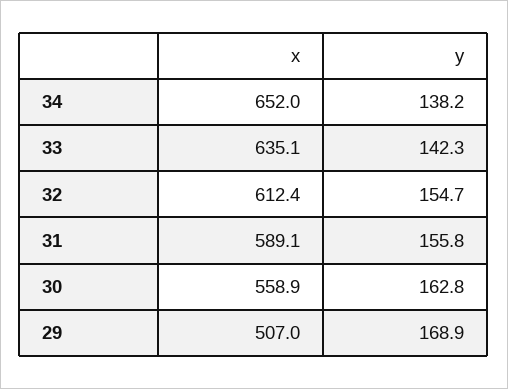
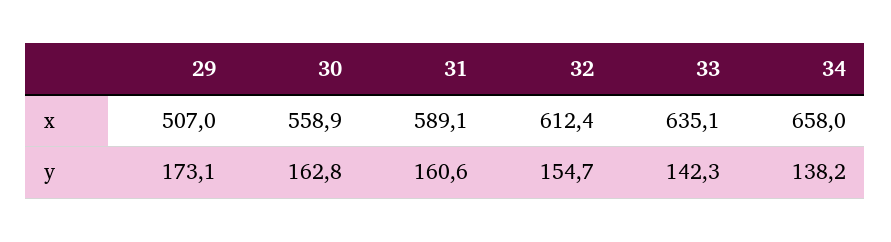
  {
    "x": {
-     "34": 652,
+     "34": 658,
      "33": 635.1,
      "32": 612.4,
      "31": 589.1,
      "30": 558.9,
      "29": 507
    },
    "y": {
      "34": 138.2,
      "33": 142.3,
      "32": 154.7,
-     "31": 155.8,
+     "31": 160.6,
      "30": 162.8,
-     "29": 168.9
+     "29": 173.1
    }
  }

